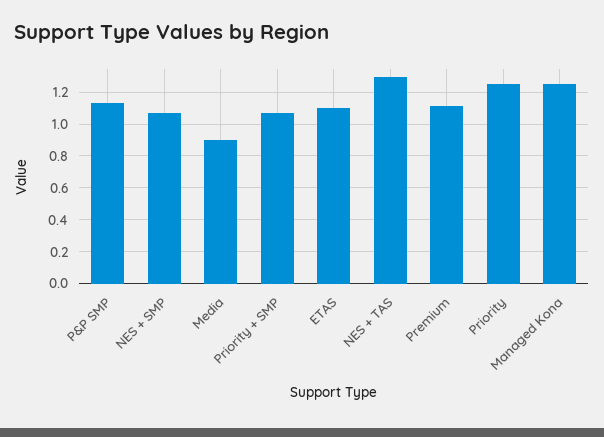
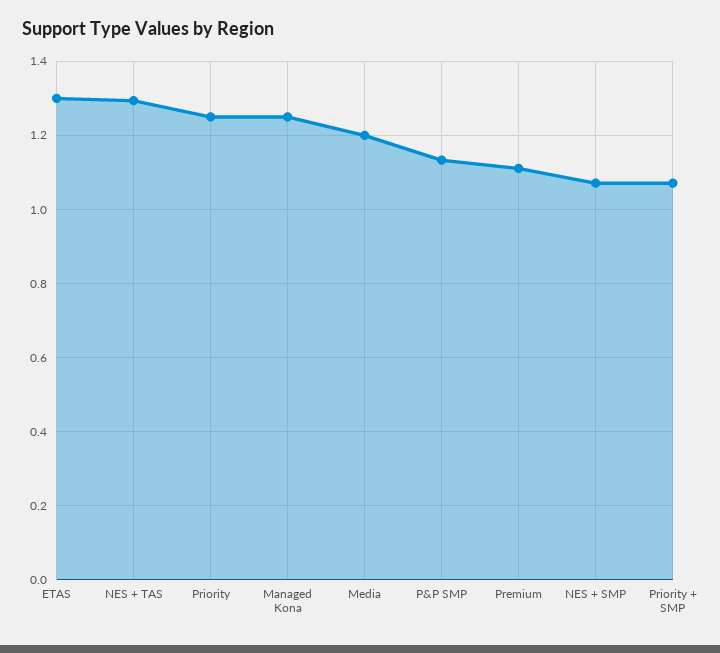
  {
    "P&P SMP": 1.14,
    "NES + SMP": 1.08,
-   "Media": 0.9,
+   "Media": 1.2,
    "Priority + SMP": 1.08,
-   "ETAS": 1.1,
+   "ETAS": 1.3,
    "NES + TAS": 1.3,
    "Premium": 1.12,
    "Priority": 1.26,
    "Managed Kona": 1.26
  }

